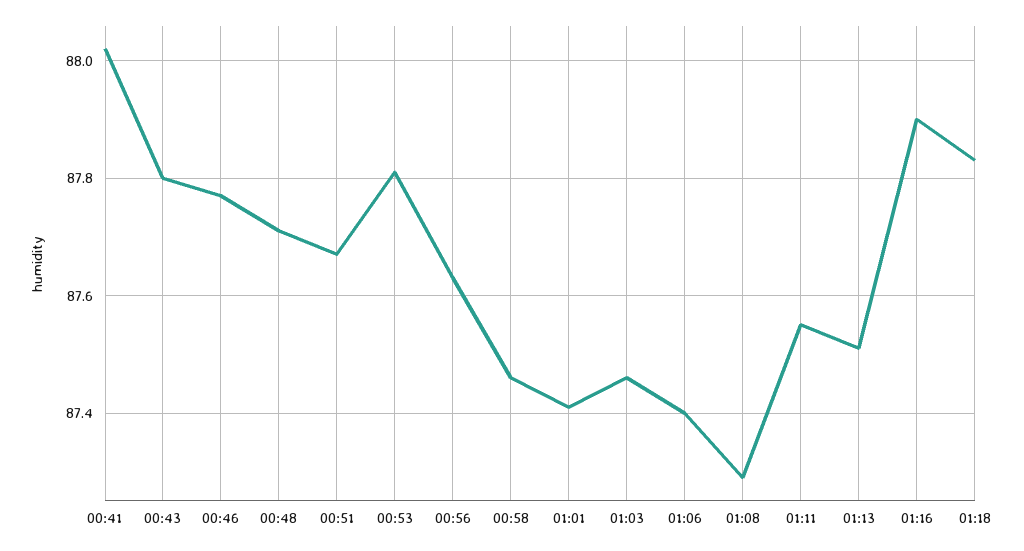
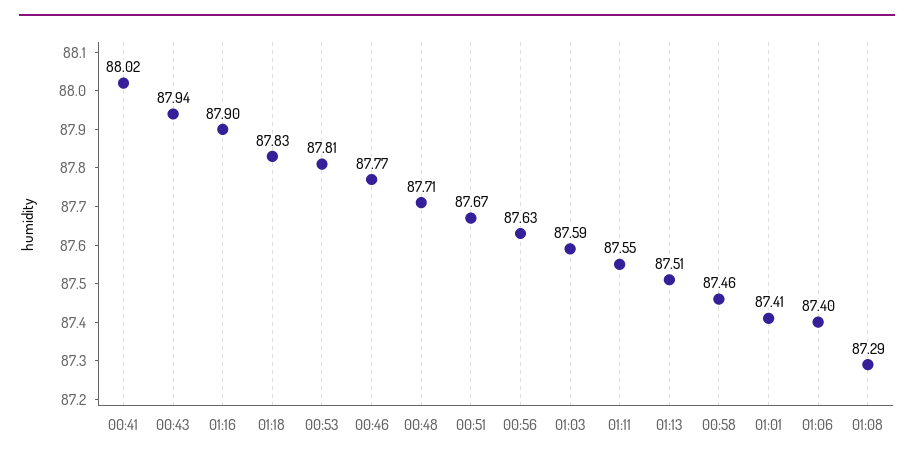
  {
    "00:41": 88.02,
-   "00:43": 87.8,
+   "00:43": 87.94,
    "00:46": 87.77,
    "00:48": 87.71,
    "00:51": 87.67,
    "00:53": 87.81,
    "00:56": 87.63,
    "00:58": 87.46,
    "01:01": 87.41,
-   "01:03": 87.45,
+   "01:03": 87.59,
    "01:06": 87.4,
    "01:08": 87.29,
    "01:11": 87.55,
    "01:13": 87.51,
    "01:16": 87.9,
    "01:18": 87.83
  }

